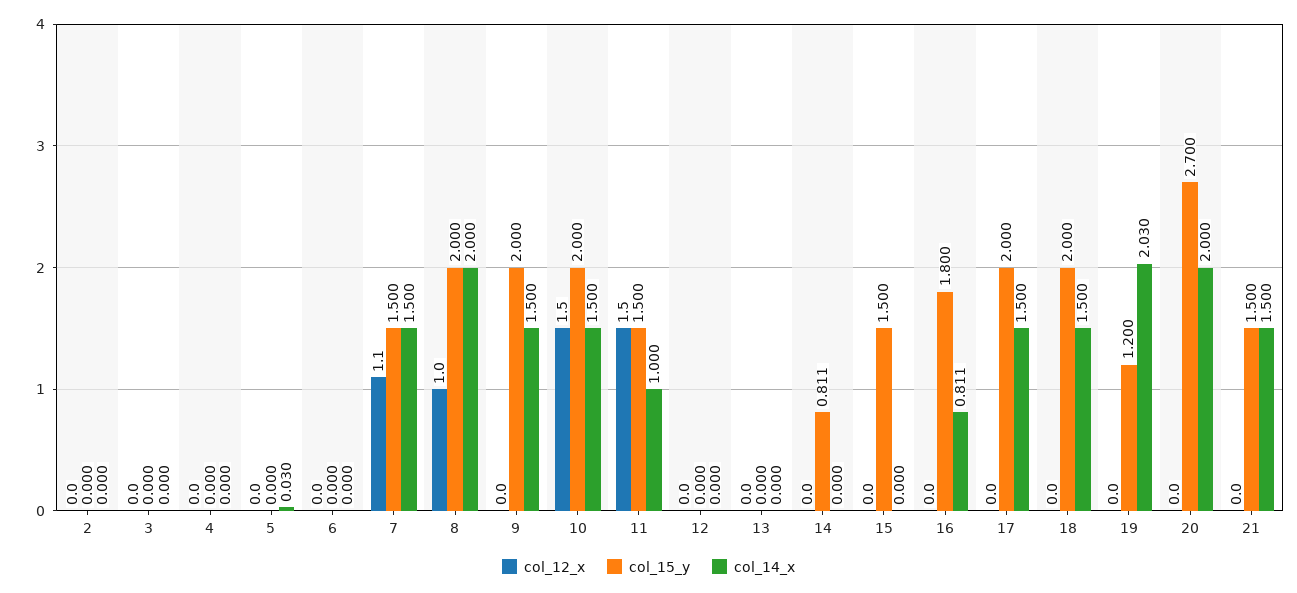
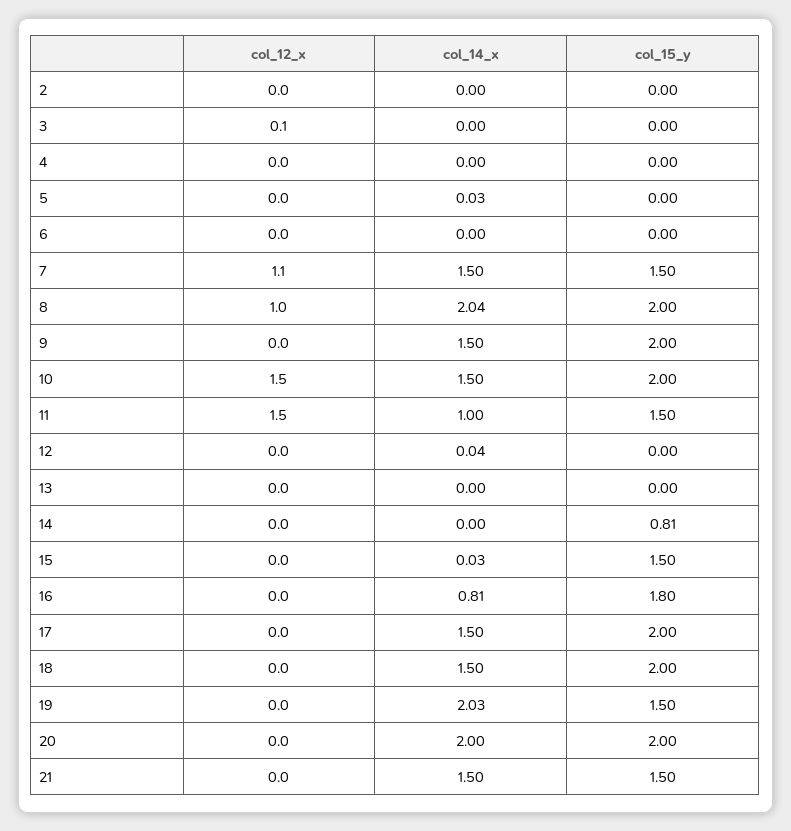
  {
    "col_12_x": {
      "2": 0,
-     "3": 0,
+     "3": 0.1,
      "4": 0,
      "5": 0,
      "6": 0,
      "7": 1.1,
      "8": 1,
      "9": 0,
      "10": 1.5,
      "11": 1.5,
      "12": 0,
      "13": 0,
      "14": 0,
      "15": 0,
      "16": 0,
      "17": 0,
      "18": 0,
      "19": 0,
      "20": 0,
      "21": 0
    },
    "col_15_y": {
      "2": 0,
      "3": 0,
      "4": 0,
      "5": 0,
      "6": 0,
      "7": 1.5,
      "8": 2,
      "9": 2,
      "10": 2,
      "11": 1.5,
      "12": 0,
      "13": 0,
      "14": 0.811,
      "15": 1.5,
      "16": 1.8,
      "17": 2,
      "18": 2,
-     "19": 1.2,
+     "19": 1.5,
-     "20": 2.7,
+     "20": 2,
      "21": 1.5
    },
    "col_14_x": {
      "2": 0,
      "3": 0,
      "4": 0,
      "5": 0.03,
      "6": 0,
      "7": 1.5,
-     "8": 2,
+     "8": 2.04,
      "9": 1.5,
      "10": 1.5,
      "11": 1,
-     "12": 0,
+     "12": 0.04,
      "13": 0,
      "14": 0,
-     "15": 0,
+     "15": 0.03,
      "16": 0.811,
      "17": 1.5,
      "18": 1.5,
      "19": 2.03,
      "20": 2,
      "21": 1.5
    }
  }

